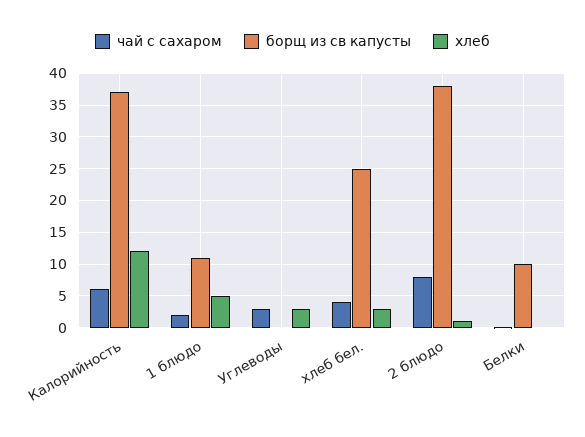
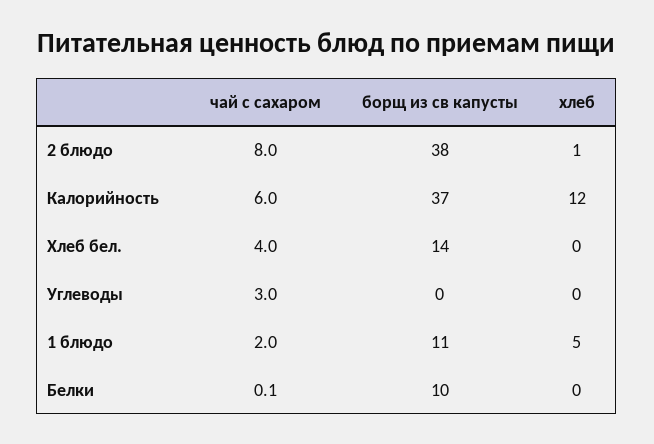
  {
    "чай с сахаром": {
      "Калорийность": 6,
      "1 блюдо": 2,
      "Углеводы": 3,
      "хлеб бел.": 4,
      "2 блюдо": 8,
      "Белки": 0.1
    },
    "борщ из св капусты": {
      "Калорийность": 37,
      "1 блюдо": 11,
      "Углеводы": 0,
-     "хлеб бел.": 25,
+     "хлеб бел.": 14,
      "2 блюдо": 38,
      "Белки": 10
    },
    "хлеб": {
      "Калорийность": 12,
      "1 блюдо": 5,
-     "Углеводы": 3,
+     "Углеводы": 0,
-     "хлеб бел.": 3,
+     "хлеб бел.": 0,
      "2 блюдо": 1,
      "Белки": 0
    }
  }

